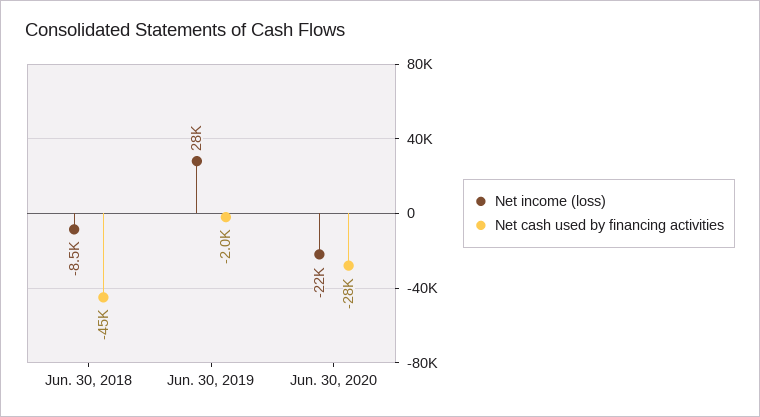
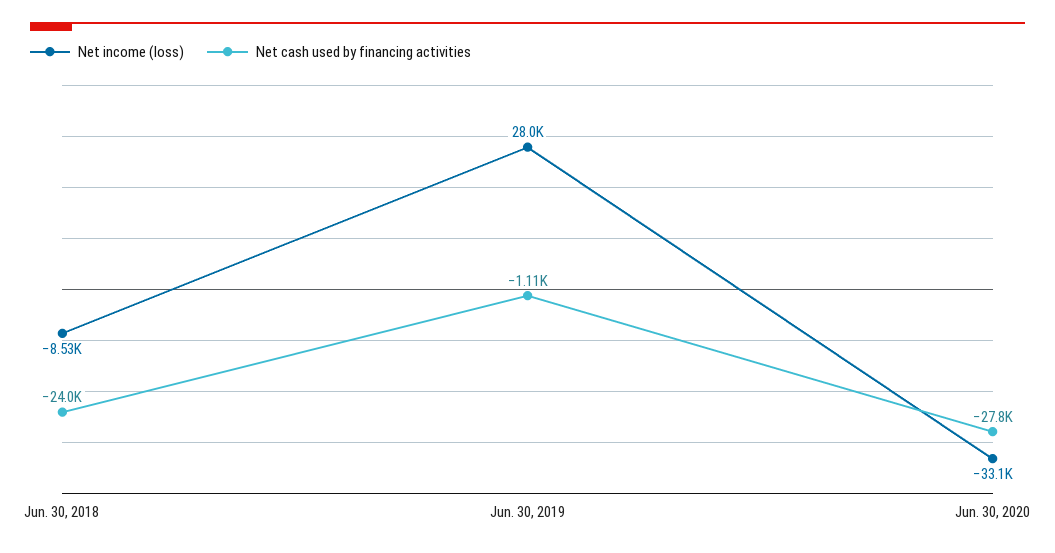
  {
    "Net income (loss)": {
      "Jun. 30, 2018": -8530,
      "Jun. 30, 2019": 28000,
-     "Jun. 30, 2020": -22000
+     "Jun. 30, 2020": -33100
    },
    "Net cash used by financing activities": {
-     "Jun. 30, 2018": -45000,
+     "Jun. 30, 2018": -24000,
-     "Jun. 30, 2019": -2000,
+     "Jun. 30, 2019": -1110,
      "Jun. 30, 2020": -27800
    }
  }

